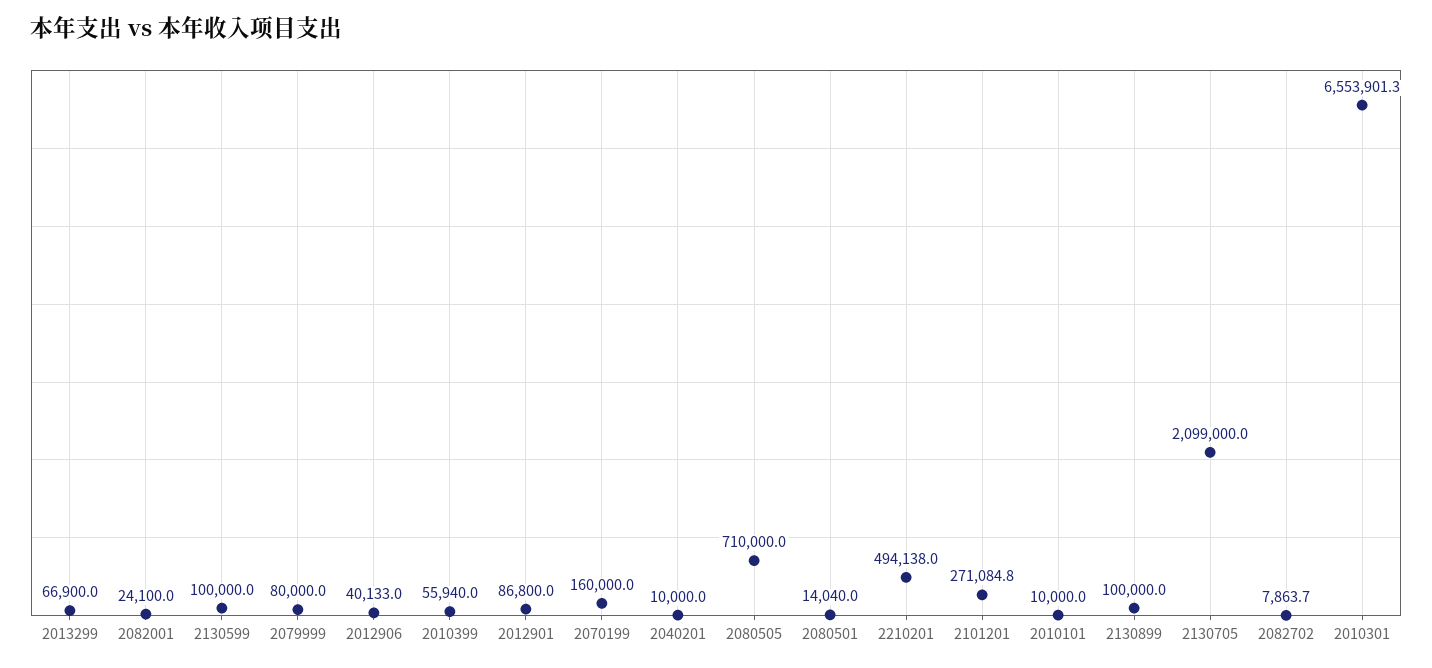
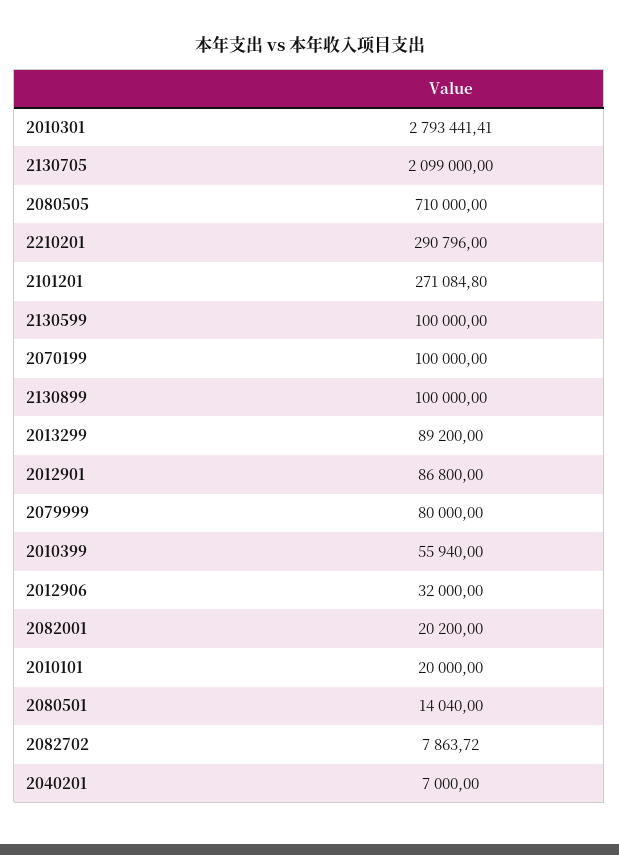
  {
-   "2013299": 66900,
+   "2013299": 89200,
-   "2082001": 24100,
+   "2082001": 20200,
    "2130599": 100000,
    "2079999": 80000,
-   "2012906": 40133,
+   "2012906": 32000,
    "2010399": 55940,
    "2012901": 86800,
-   "2070199": 160000,
+   "2070199": 100000,
-   "2040201": 10000,
+   "2040201": 7000,
    "2080505": 710000,
    "2080501": 14040,
-   "2210201": 494138,
+   "2210201": 290796,
    "2101201": 271084.8,
-   "2010101": 10000,
+   "2010101": 20000,
    "2130899": 100000,
    "2130705": 2099000,
    "2082702": 7863.72,
-   "2010301": 6553901.3
+   "2010301": 2793441.41
  }

